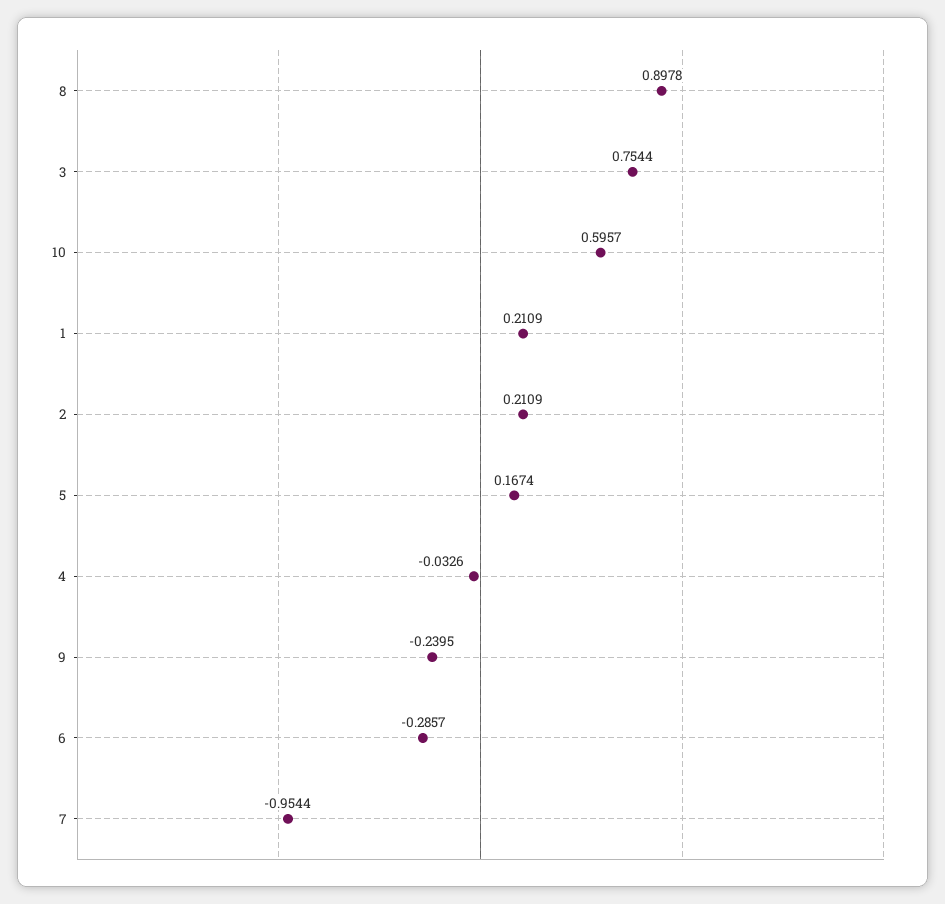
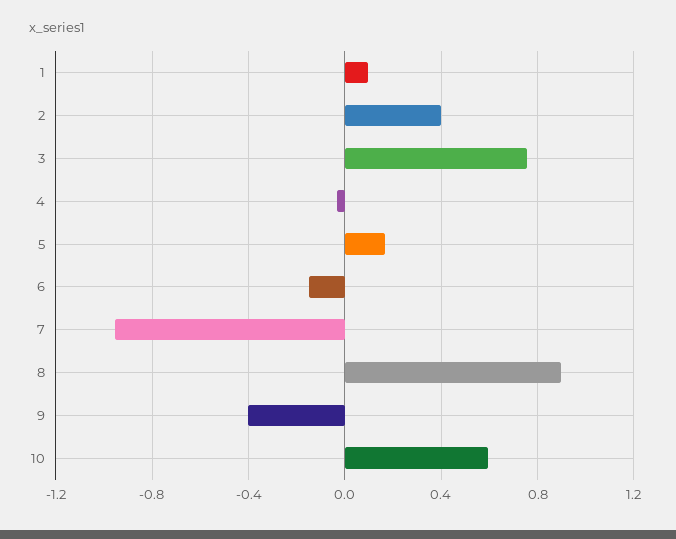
  {
    "8": 0.8978,
    "3": 0.7544,
    "10": 0.5957,
-   "1": 0.2109,
+   "1": 0.1,
-   "2": 0.2109,
+   "2": 0.4,
    "5": 0.1674,
    "4": -0.0326,
-   "9": -0.2395,
+   "9": -0.4,
-   "6": -0.2857,
+   "6": -0.15,
    "7": -0.9544
  }

